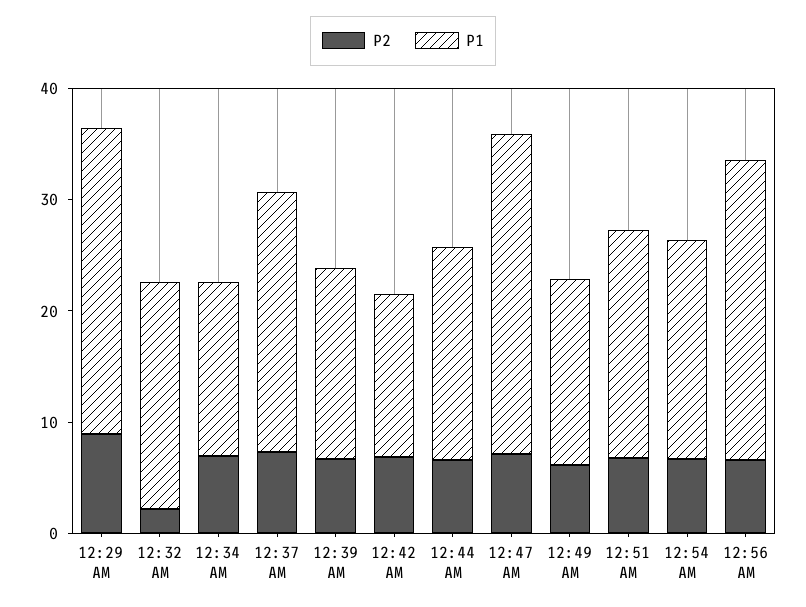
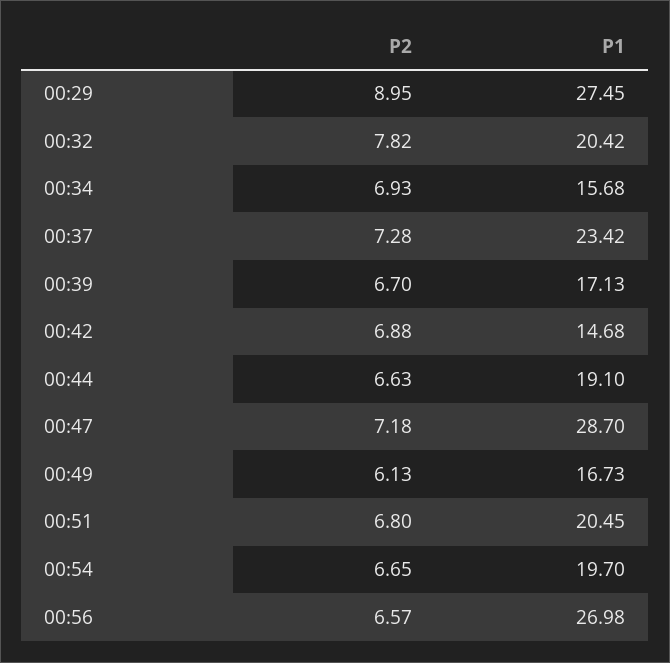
  {
    "P2": {
      "12:29 AM": 8.95,
-     "12:32 AM": 2,
+     "12:32 AM": 7.82,
      "12:34 AM": 6.93,
      "12:37 AM": 7.28,
      "12:39 AM": 6.7,
      "12:42 AM": 6.88,
      "12:44 AM": 6.63,
      "12:47 AM": 7.18,
      "12:49 AM": 6.13,
      "12:51 AM": 6.8,
      "12:54 AM": 6.65,
      "12:56 AM": 6.57
    },
    "P1": {
      "12:29 AM": 27.45,
      "12:32 AM": 20.42,
      "12:34 AM": 15.68,
      "12:37 AM": 23.42,
      "12:39 AM": 17.13,
      "12:42 AM": 14.68,
      "12:44 AM": 19.1,
      "12:47 AM": 28.7,
      "12:49 AM": 16.73,
      "12:51 AM": 20.45,
      "12:54 AM": 19.7,
      "12:56 AM": 26.98
    }
  }

